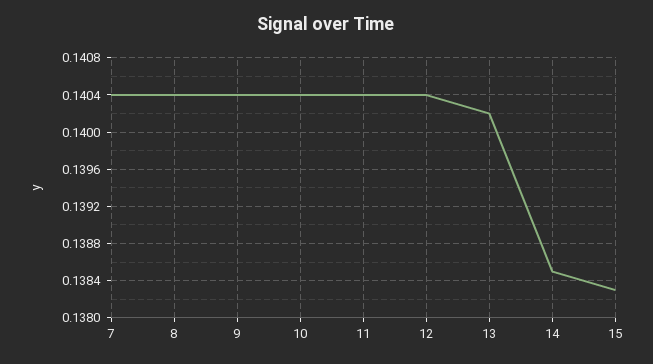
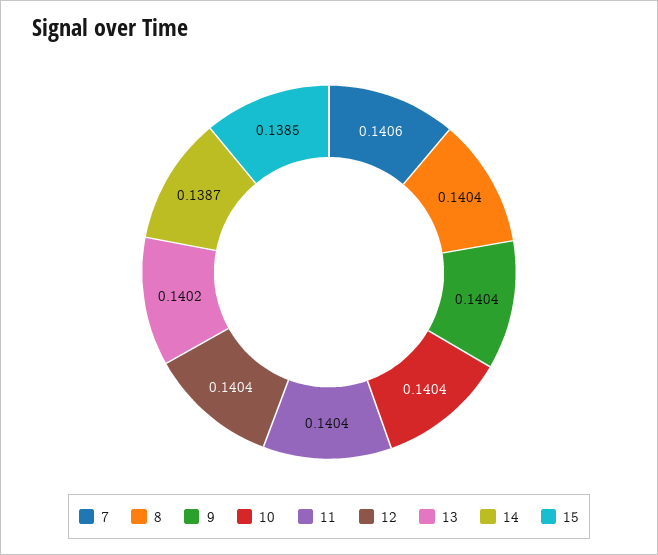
  {
-   "7": 0.1404,
+   "7": 0.1406,
    "8": 0.1404,
    "9": 0.1404,
    "10": 0.1404,
    "11": 0.1404,
    "12": 0.1404,
    "13": 0.1402,
-   "14": 0.1385,
+   "14": 0.1387,
-   "15": 0.1383
+   "15": 0.1385
  }

